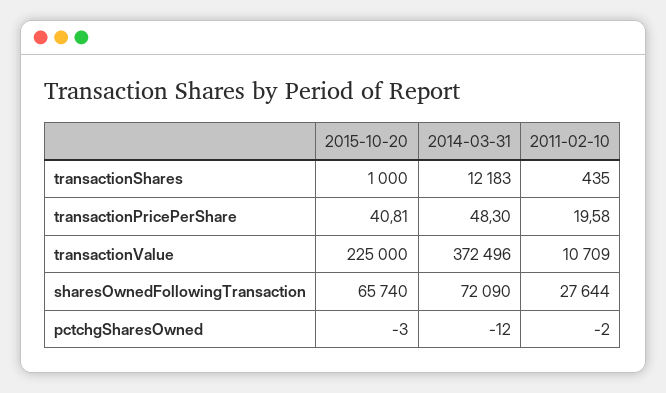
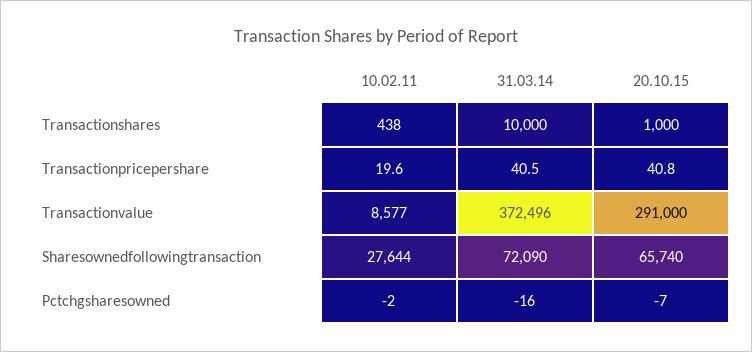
  {
    "2015-10-20": {
      "transactionShares": 1000,
      "transactionPricePerShare": 40.81,
-     "transactionValue": 225000,
+     "transactionValue": 291000,
      "sharesOwnedFollowingTransaction": 65740,
-     "pctchgSharesOwned": -3
+     "pctchgSharesOwned": -7
    },
    "2014-03-31": {
-     "transactionShares": 12183,
+     "transactionShares": 10000,
-     "transactionPricePerShare": 48.3,
+     "transactionPricePerShare": 40.5,
      "transactionValue": 372496,
      "sharesOwnedFollowingTransaction": 72090,
-     "pctchgSharesOwned": -12
+     "pctchgSharesOwned": -16
    },
    "2011-02-10": {
-     "transactionShares": 435,
+     "transactionShares": 438,
      "transactionPricePerShare": 19.58,
-     "transactionValue": 10709,
+     "transactionValue": 8577,
      "sharesOwnedFollowingTransaction": 27644,
      "pctchgSharesOwned": -2
    }
  }

